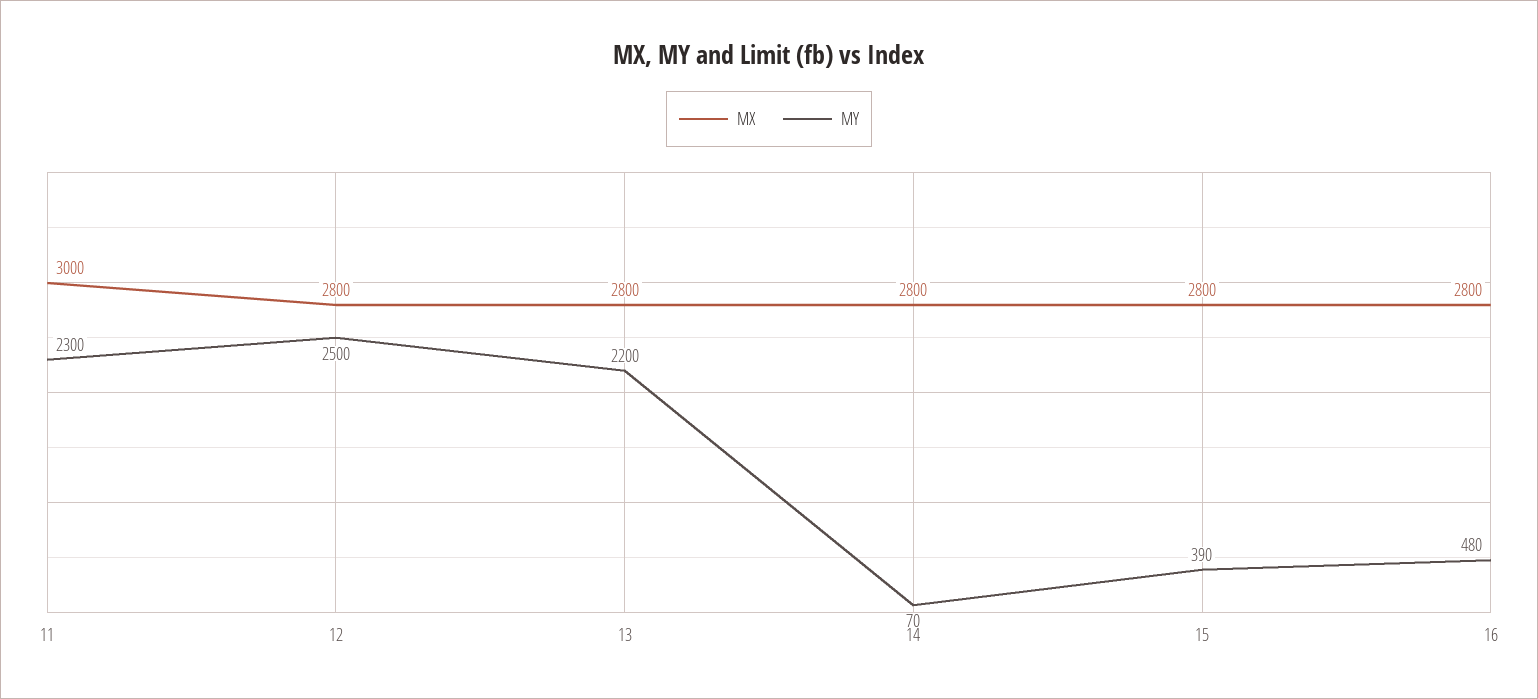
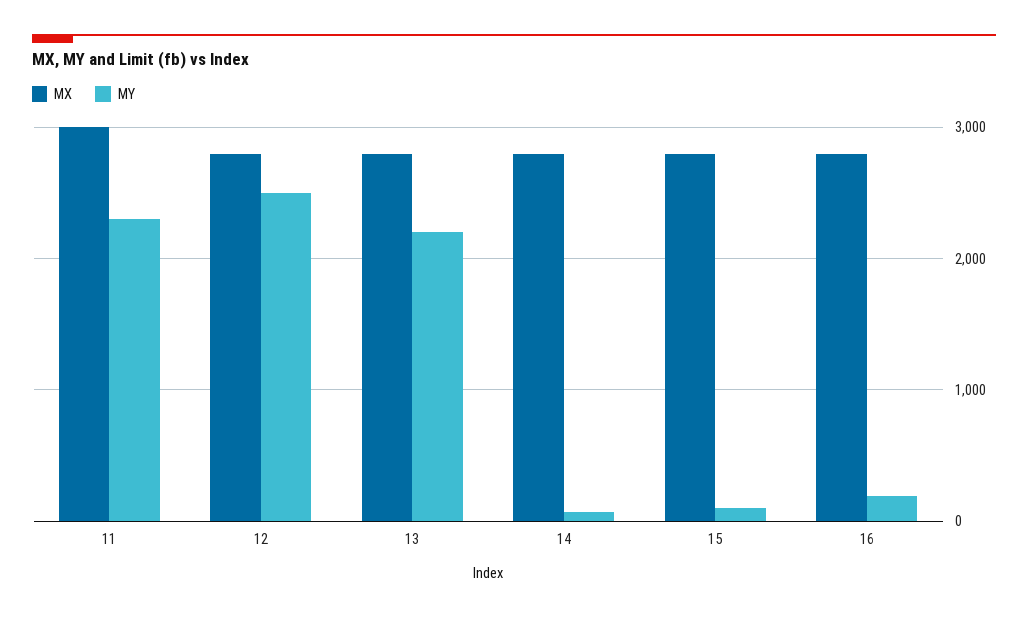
  {
    "MX": {
      "11": 3000,
      "12": 2800,
      "13": 2800,
      "14": 2800,
      "15": 2800,
      "16": 2800
    },
    "MY": {
      "11": 2300,
      "12": 2500,
      "13": 2200,
      "14": 70,
-     "15": 390,
+     "15": 100,
-     "16": 480
+     "16": 200
    }
  }

